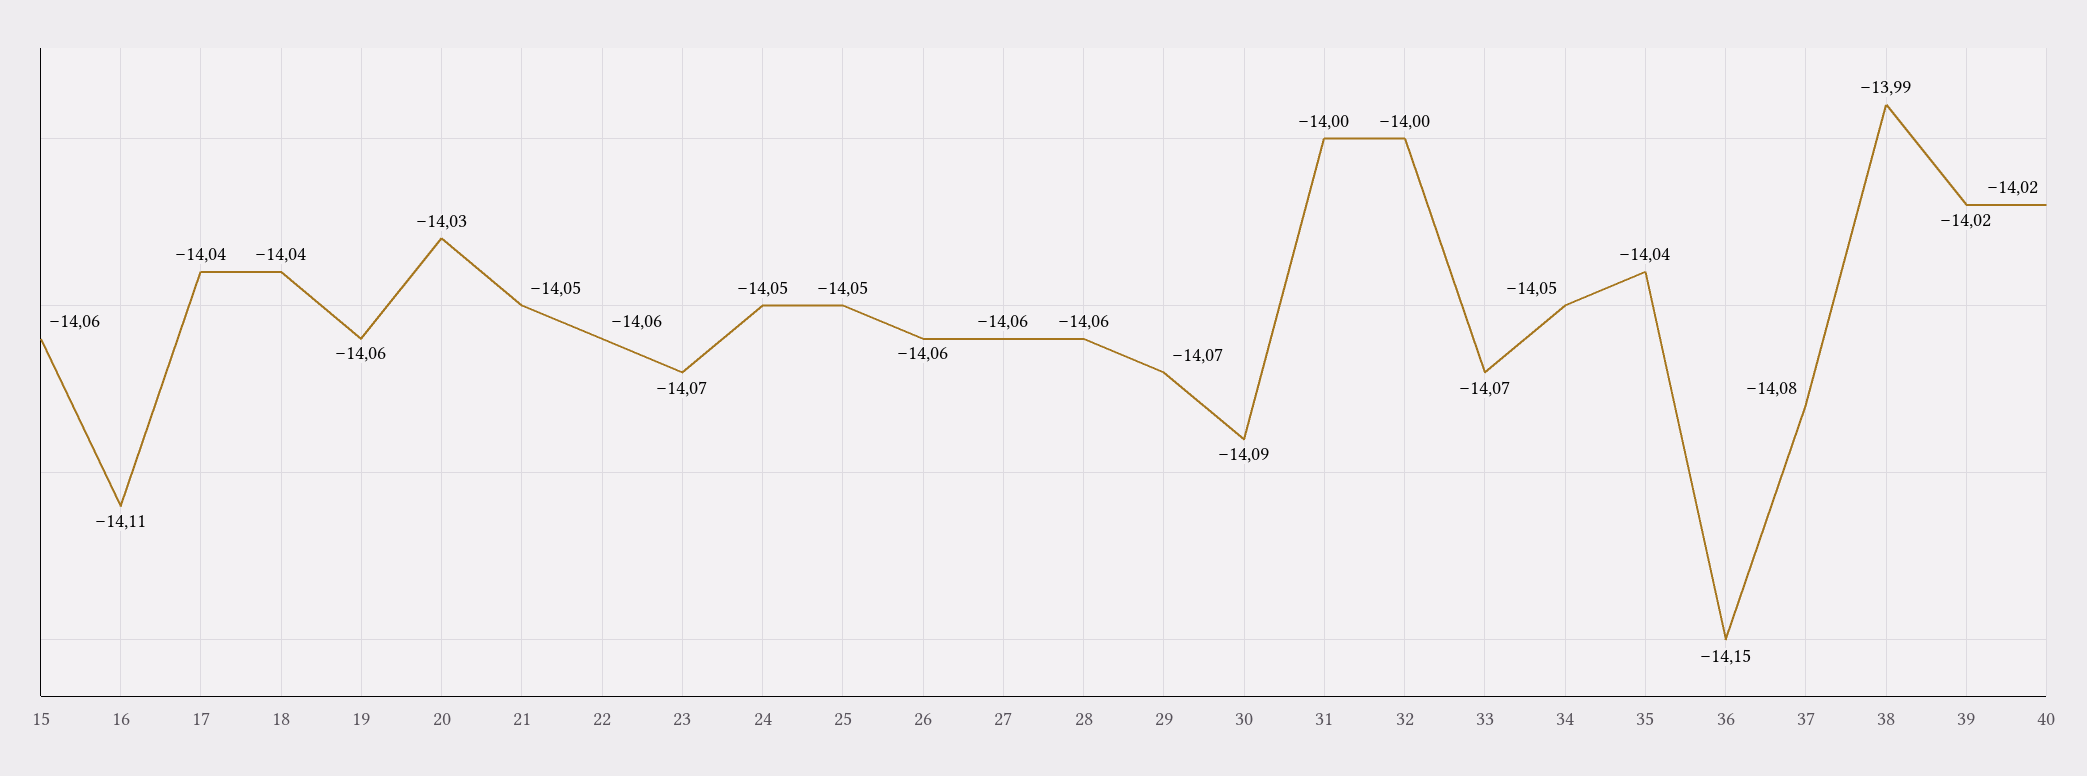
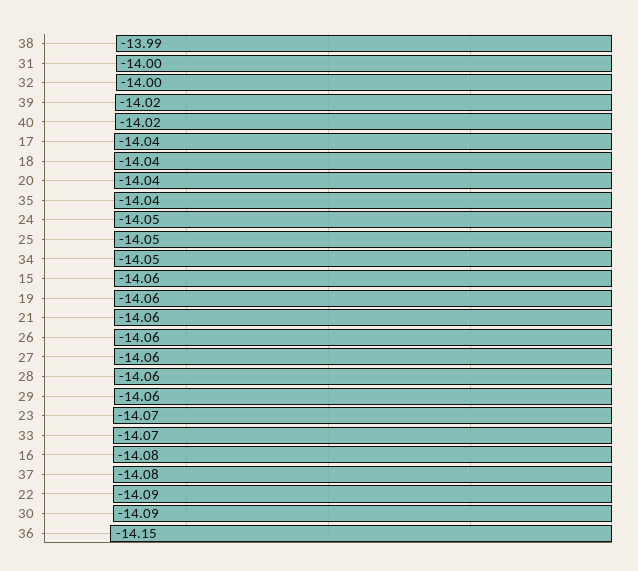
  {
    "15": -14.06,
-   "16": -14.11,
+   "16": -14.08,
    "17": -14.04,
    "18": -14.04,
    "19": -14.06,
-   "20": -14.03,
+   "20": -14.04,
-   "21": -14.05,
+   "21": -14.06,
-   "22": -14.06,
+   "22": -14.09,
    "23": -14.07,
    "24": -14.05,
    "25": -14.05,
    "26": -14.06,
    "27": -14.06,
    "28": -14.06,
-   "29": -14.07,
+   "29": -14.06,
    "30": -14.09,
    "31": -14,
    "32": -14,
    "33": -14.07,
    "34": -14.05,
    "35": -14.04,
    "36": -14.15,
    "37": -14.08,
    "38": -13.99,
    "39": -14.02,
    "40": -14.02
  }

